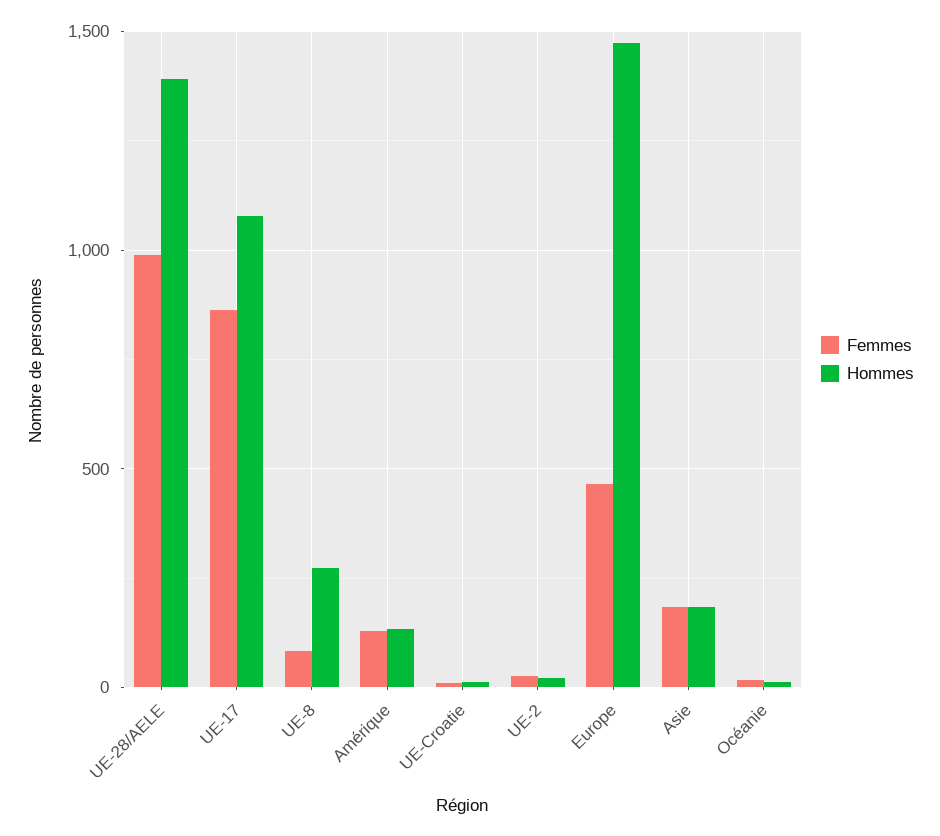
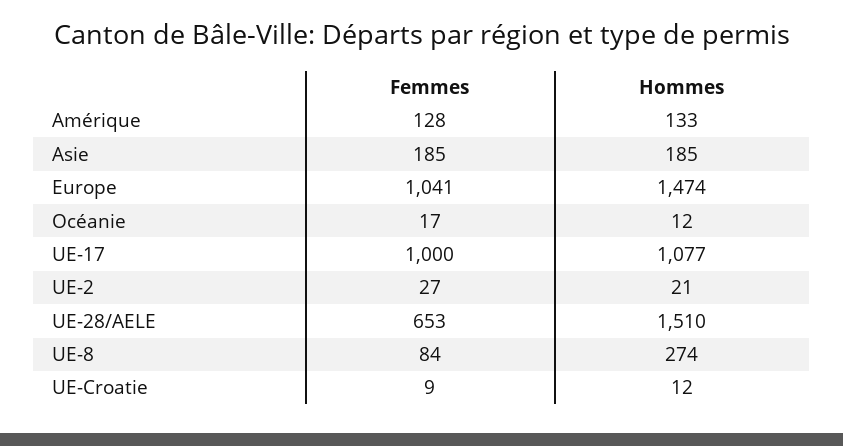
  {
    "Femmes": {
-     "UE-28/AELE": 1000,
+     "UE-28/AELE": 653,
-     "UE-17": 850,
+     "UE-17": 1000,
      "UE-8": 84,
      "Amérique": 128,
      "UE-Croatie": 9,
      "UE-2": 27,
-     "Europe": 450,
+     "Europe": 1041,
      "Asie": 185,
      "Océanie": 17
    },
    "Hommes": {
-     "UE-28/AELE": 1400,
+     "UE-28/AELE": 1510,
      "UE-17": 1077,
      "UE-8": 274,
      "Amérique": 133,
      "UE-Croatie": 12,
      "UE-2": 21,
      "Europe": 1474,
      "Asie": 185,
      "Océanie": 12
    }
  }

